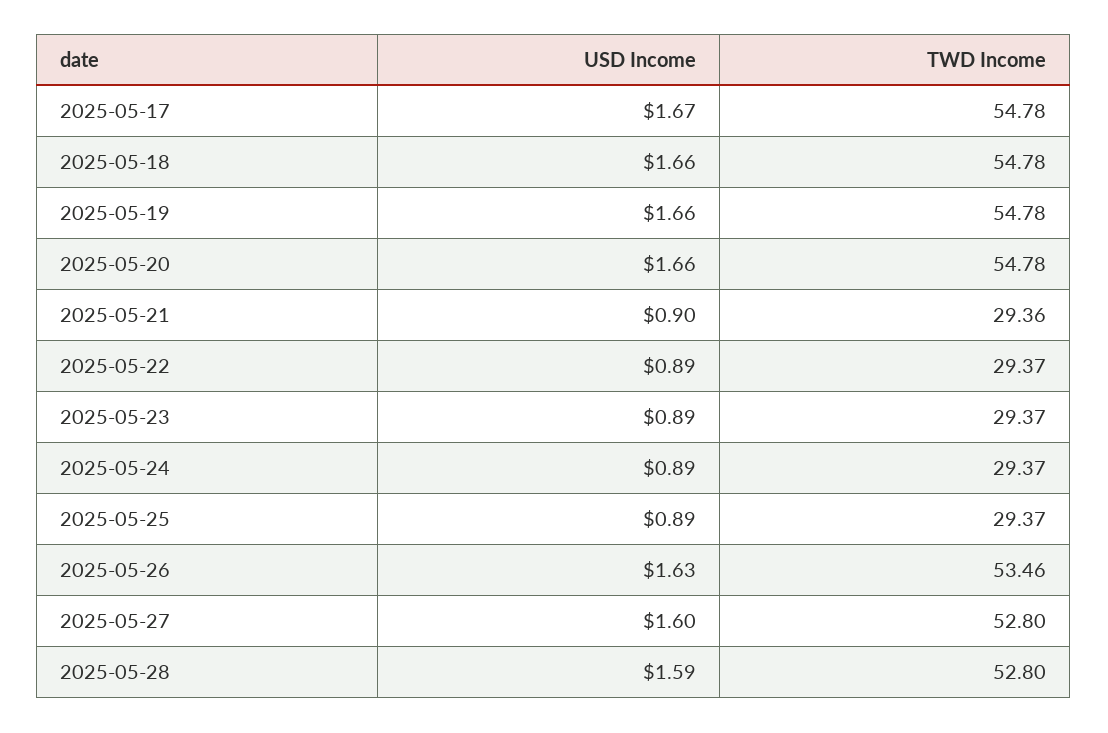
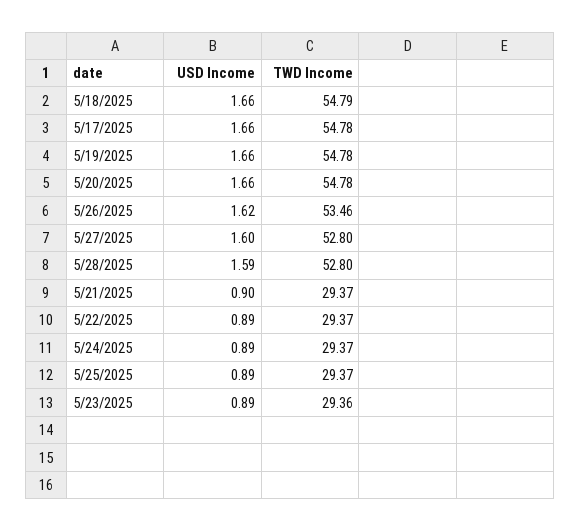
  {
    "USD Income": {
-     "2025-05-17": 1.67,
+     "2025-05-17": 1.66,
      "2025-05-18": 1.66,
      "2025-05-19": 1.66,
      "2025-05-20": 1.66,
      "2025-05-21": 0.9,
      "2025-05-22": 0.89,
      "2025-05-23": 0.89,
      "2025-05-24": 0.89,
      "2025-05-25": 0.89,
-     "2025-05-26": 1.63,
+     "2025-05-26": 1.62,
      "2025-05-27": 1.6,
      "2025-05-28": 1.59
    },
    "TWD Income": {
      "2025-05-17": 54.78,
-     "2025-05-18": 54.78,
+     "2025-05-18": 54.79,
      "2025-05-19": 54.78,
      "2025-05-20": 54.78,
-     "2025-05-21": 29.36,
+     "2025-05-21": 29.37,
      "2025-05-22": 29.37,
-     "2025-05-23": 29.37,
+     "2025-05-23": 29.36,
      "2025-05-24": 29.37,
      "2025-05-25": 29.37,
      "2025-05-26": 53.46,
      "2025-05-27": 52.8,
      "2025-05-28": 52.8
    }
  }

